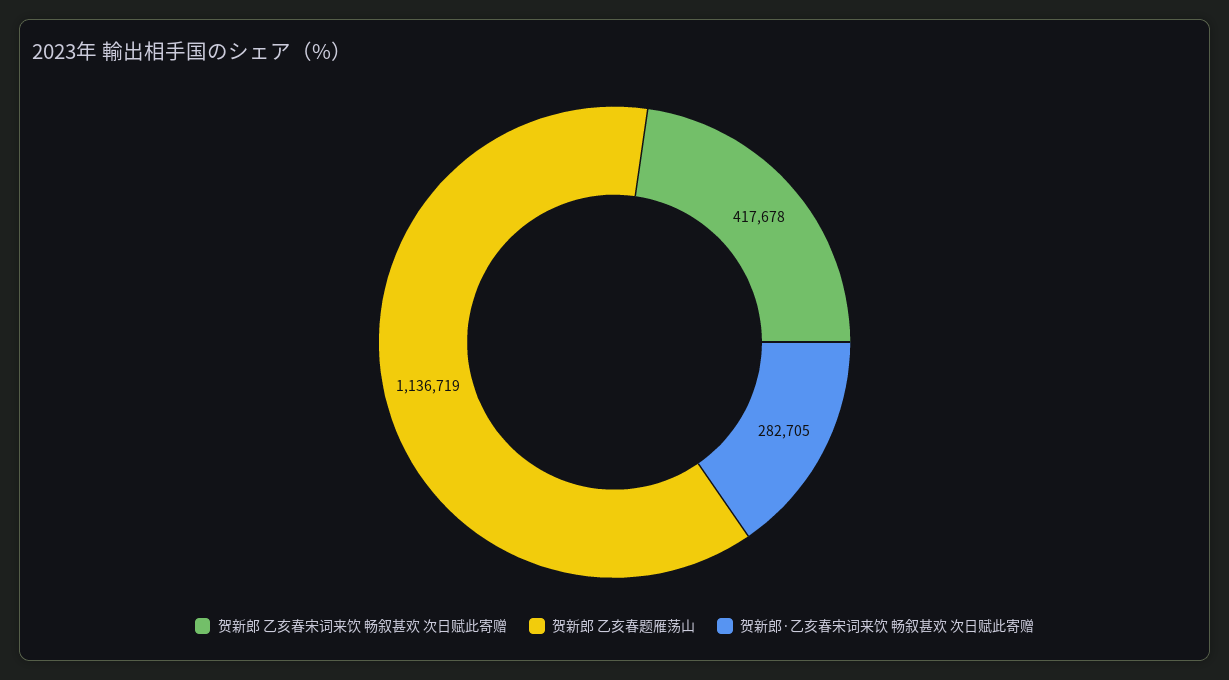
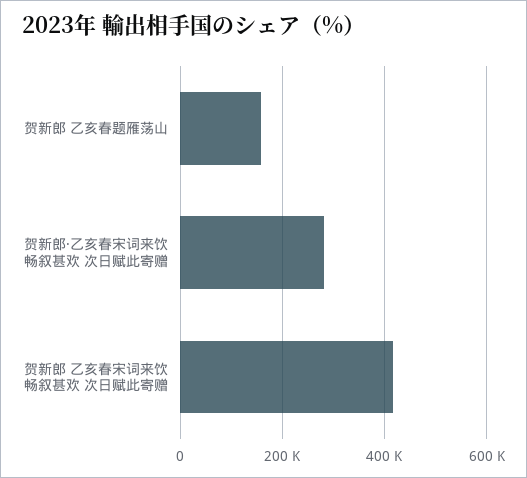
  {
    "贺新郎 乙亥春宋词来饮 畅叙甚欢 次日赋此寄赠": 417678,
-   "贺新郎 乙亥春题雁荡山": 1136719,
+   "贺新郎 乙亥春题雁荡山": 160000,
    "贺新郎·乙亥春宋词来饮 畅叙甚欢 次日赋此寄赠": 282705
  }

